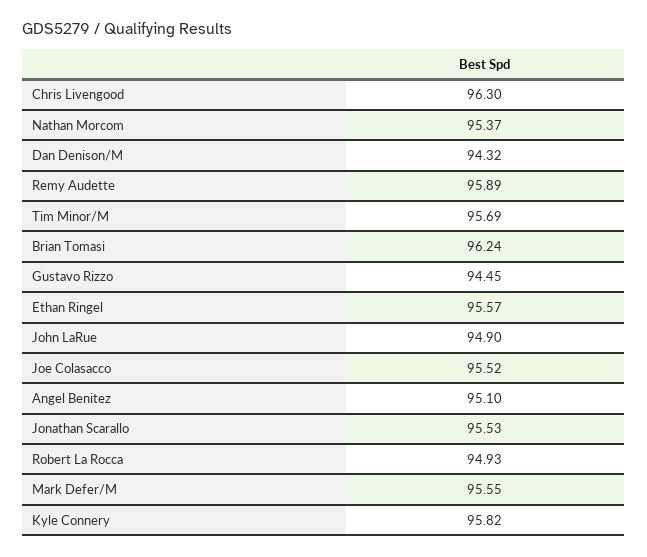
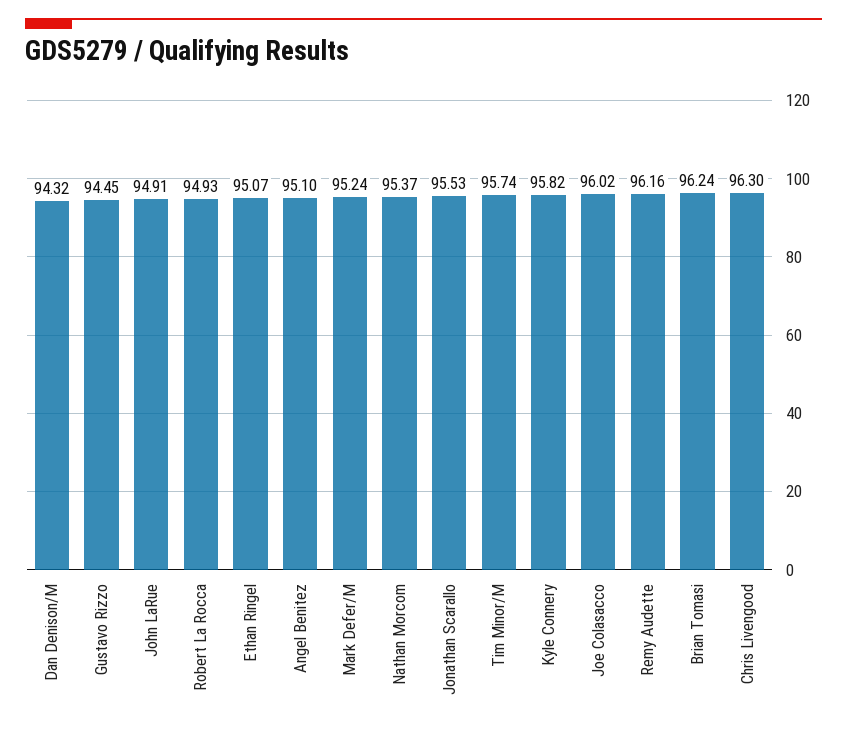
  {
    "Chris Livengood": 96.3,
    "Nathan Morcom": 95.37,
    "Dan Denison/M": 94.32,
-   "Remy Audette": 95.89,
+   "Remy Audette": 96.16,
-   "Tim Minor/M": 95.69,
+   "Tim Minor/M": 95.74,
    "Brian Tomasi": 96.24,
    "Gustavo Rizzo": 94.45,
-   "Ethan Ringel": 95.57,
+   "Ethan Ringel": 95.07,
-   "John LaRue": 94.9,
+   "John LaRue": 94.91,
-   "Joe Colasacco": 95.52,
+   "Joe Colasacco": 96.02,
    "Angel Benitez": 95.1,
    "Jonathan Scarallo": 95.53,
    "Robert La Rocca": 94.93,
-   "Mark Defer/M": 95.55,
+   "Mark Defer/M": 95.24,
    "Kyle Connery": 95.82
  }

